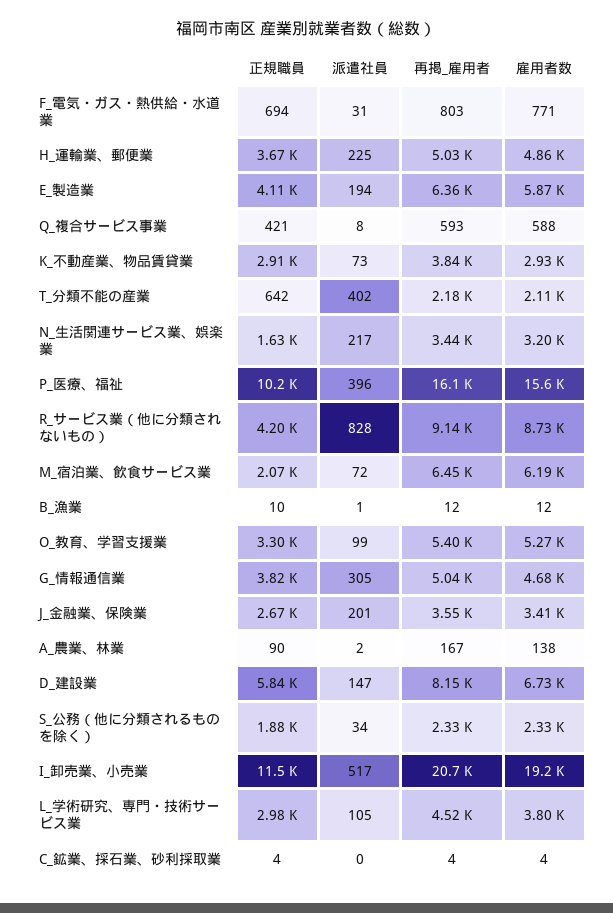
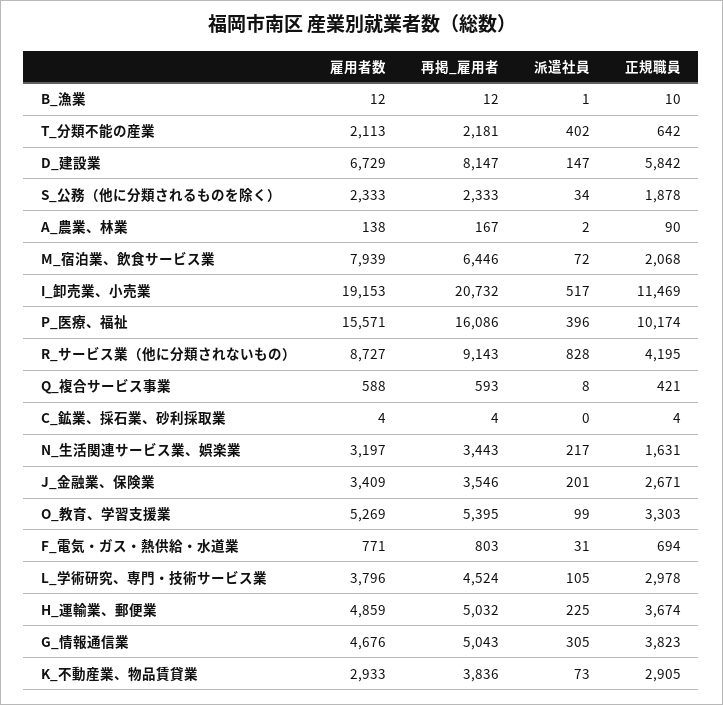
  {
    "正規職員": {
      "F_電気・ガス・熱供給・水道業": 694,
      "H_運輸業、郵便業": 3674,
-     "E_製造業": 4110,
      "Q_複合サービス事業": 421,
      "K_不動産業、物品賃貸業": 2905,
      "T_分類不能の産業": 642,
      "N_生活関連サービス業、娯楽業": 1631,
      "P_医療、福祉": 10174,
      "R_サービス業（他に分類されないもの）": 4195,
      "M_宿泊業、飲食サービス業": 2068,
      "B_漁業": 10,
      "O_教育、学習支援業": 3303,
      "G_情報通信業": 3823,
      "J_金融業、保険業": 2671,
      "A_農業、林業": 90,
      "D_建設業": 5842,
      "S_公務（他に分類されるものを除く）": 1878,
      "I_卸売業、小売業": 11469,
      "L_学術研究、専門・技術サービス業": 2978,
      "C_鉱業、採石業、砂利採取業": 4
    },
    "派遣社員": {
      "F_電気・ガス・熱供給・水道業": 31,
      "H_運輸業、郵便業": 225,
-     "E_製造業": 194,
      "Q_複合サービス事業": 8,
      "K_不動産業、物品賃貸業": 73,
      "T_分類不能の産業": 402,
      "N_生活関連サービス業、娯楽業": 217,
      "P_医療、福祉": 396,
      "R_サービス業（他に分類されないもの）": 828,
      "M_宿泊業、飲食サービス業": 72,
      "B_漁業": 1,
      "O_教育、学習支援業": 99,
      "G_情報通信業": 305,
      "J_金融業、保険業": 201,
      "A_農業、林業": 2,
      "D_建設業": 147,
      "S_公務（他に分類されるものを除く）": 34,
      "I_卸売業、小売業": 517,
      "L_学術研究、専門・技術サービス業": 105,
      "C_鉱業、採石業、砂利採取業": 0
    },
    "再掲_雇用者": {
      "F_電気・ガス・熱供給・水道業": 803,
      "H_運輸業、郵便業": 5032,
-     "E_製造業": 6360,
      "Q_複合サービス事業": 593,
      "K_不動産業、物品賃貸業": 3836,
      "T_分類不能の産業": 2181,
      "N_生活関連サービス業、娯楽業": 3443,
      "P_医療、福祉": 16086,
      "R_サービス業（他に分類されないもの）": 9143,
      "M_宿泊業、飲食サービス業": 6446,
      "B_漁業": 12,
      "O_教育、学習支援業": 5395,
      "G_情報通信業": 5043,
      "J_金融業、保険業": 3546,
      "A_農業、林業": 167,
      "D_建設業": 8147,
      "S_公務（他に分類されるものを除く）": 2333,
      "I_卸売業、小売業": 20732,
      "L_学術研究、専門・技術サービス業": 4524,
      "C_鉱業、採石業、砂利採取業": 4
    },
    "雇用者数": {
      "F_電気・ガス・熱供給・水道業": 771,
      "H_運輸業、郵便業": 4859,
-     "E_製造業": 5870,
      "Q_複合サービス事業": 588,
      "K_不動産業、物品賃貸業": 2933,
      "T_分類不能の産業": 2113,
      "N_生活関連サービス業、娯楽業": 3197,
      "P_医療、福祉": 15571,
      "R_サービス業（他に分類されないもの）": 8727,
-     "M_宿泊業、飲食サービス業": 6190,
+     "M_宿泊業、飲食サービス業": 7939,
      "B_漁業": 12,
      "O_教育、学習支援業": 5269,
      "G_情報通信業": 4676,
      "J_金融業、保険業": 3409,
      "A_農業、林業": 138,
      "D_建設業": 6729,
      "S_公務（他に分類されるものを除く）": 2333,
      "I_卸売業、小売業": 19153,
      "L_学術研究、専門・技術サービス業": 3796,
      "C_鉱業、採石業、砂利採取業": 4
    }
  }

